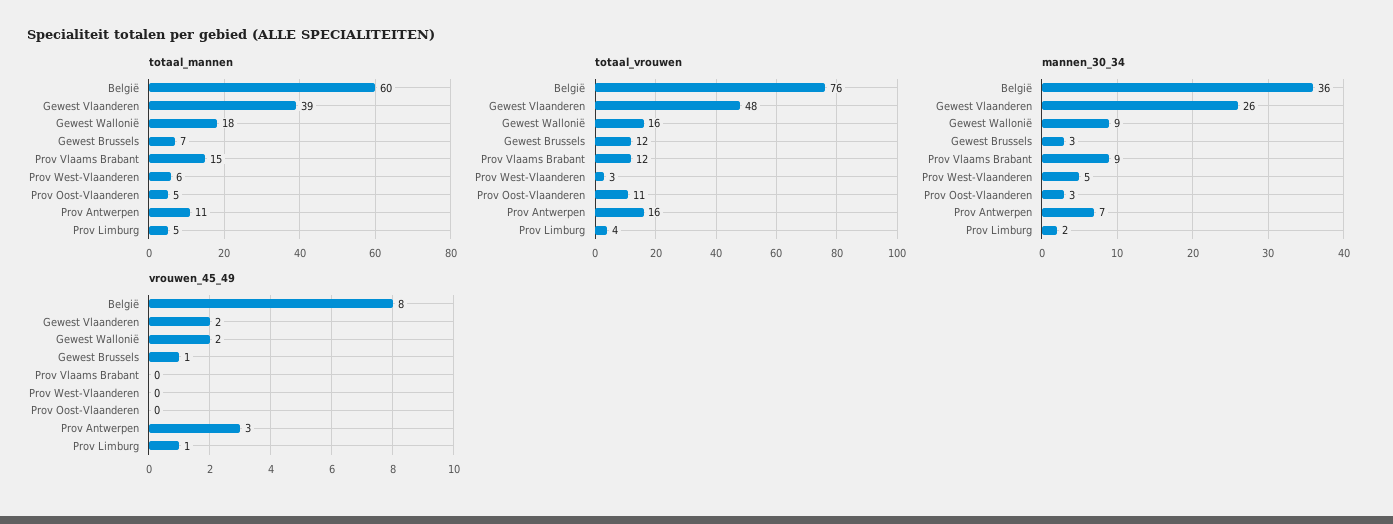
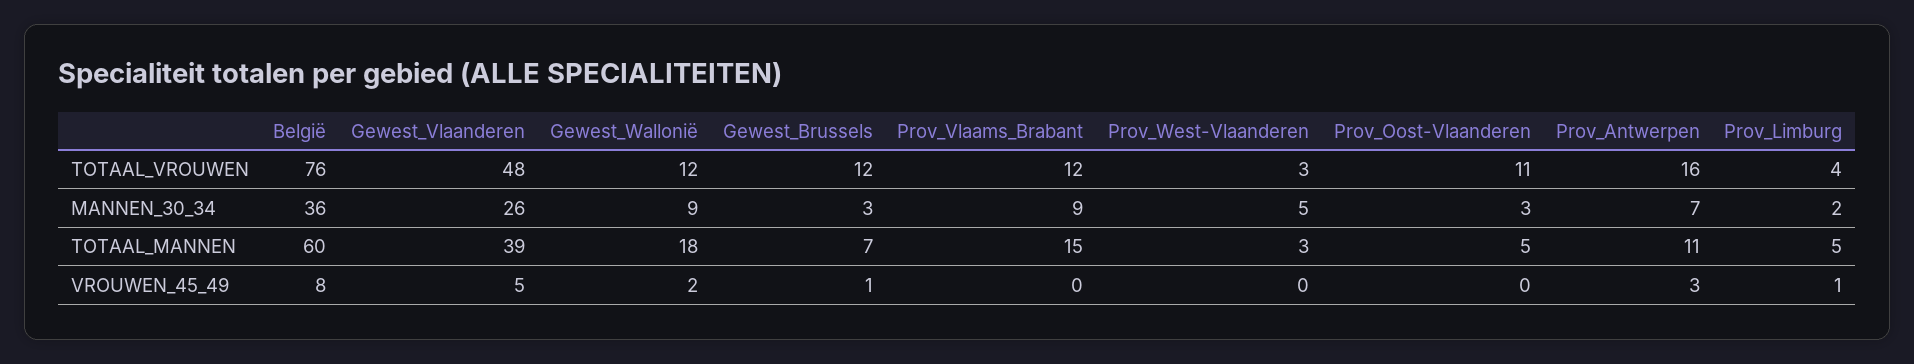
  {
    "totaal_mannen": {
      "België": 60,
      "Gewest Vlaanderen": 39,
      "Gewest Wallonië": 18,
      "Gewest Brussels": 7,
      "Prov Vlaams Brabant": 15,
-     "Prov West-Vlaanderen": 6,
+     "Prov West-Vlaanderen": 3,
      "Prov Oost-Vlaanderen": 5,
      "Prov Antwerpen": 11,
      "Prov Limburg": 5
    },
    "totaal_vrouwen": {
      "België": 76,
      "Gewest Vlaanderen": 48,
-     "Gewest Wallonië": 16,
+     "Gewest Wallonië": 12,
      "Gewest Brussels": 12,
      "Prov Vlaams Brabant": 12,
      "Prov West-Vlaanderen": 3,
      "Prov Oost-Vlaanderen": 11,
      "Prov Antwerpen": 16,
      "Prov Limburg": 4
    },
    "mannen_30_34": {
      "België": 36,
      "Gewest Vlaanderen": 26,
      "Gewest Wallonië": 9,
      "Gewest Brussels": 3,
      "Prov Vlaams Brabant": 9,
      "Prov West-Vlaanderen": 5,
      "Prov Oost-Vlaanderen": 3,
      "Prov Antwerpen": 7,
      "Prov Limburg": 2
    },
    "vrouwen_45_49": {
      "België": 8,
-     "Gewest Vlaanderen": 2,
+     "Gewest Vlaanderen": 5,
      "Gewest Wallonië": 2,
      "Gewest Brussels": 1,
      "Prov Vlaams Brabant": 0,
      "Prov West-Vlaanderen": 0,
      "Prov Oost-Vlaanderen": 0,
      "Prov Antwerpen": 3,
      "Prov Limburg": 1
    }
  }

